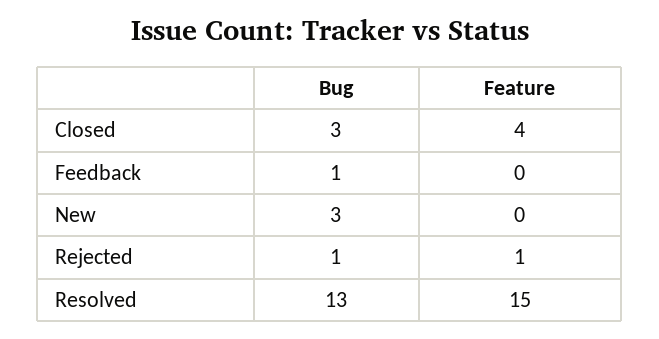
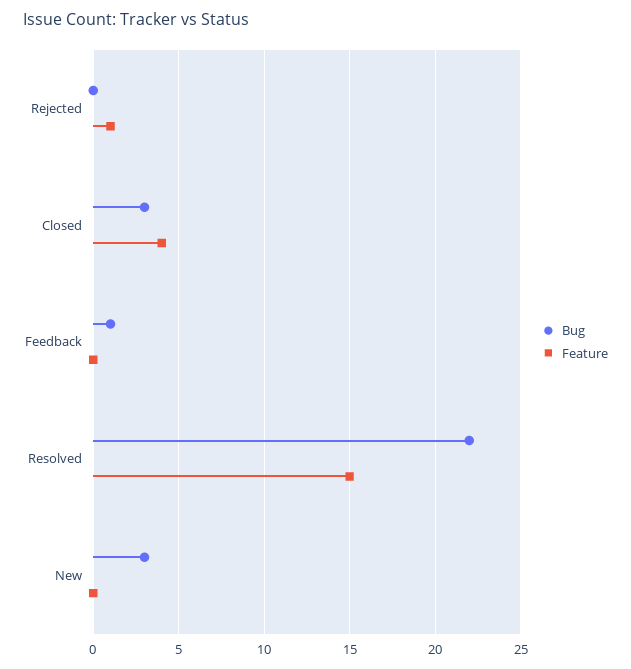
  {
    "Bug": {
      "Closed": 3,
      "Feedback": 1,
      "New": 3,
-     "Rejected": 1,
+     "Rejected": 0,
-     "Resolved": 13
+     "Resolved": 22
    },
    "Feature": {
      "Closed": 4,
      "Feedback": 0,
      "New": 0,
      "Rejected": 1,
      "Resolved": 15
    }
  }

